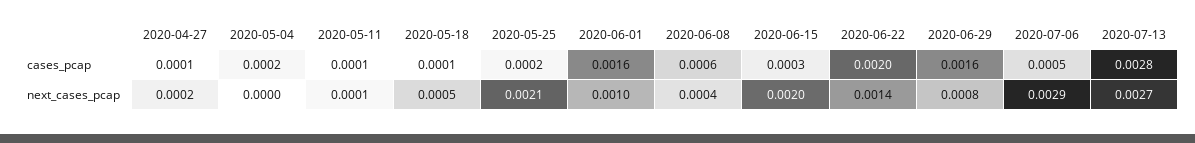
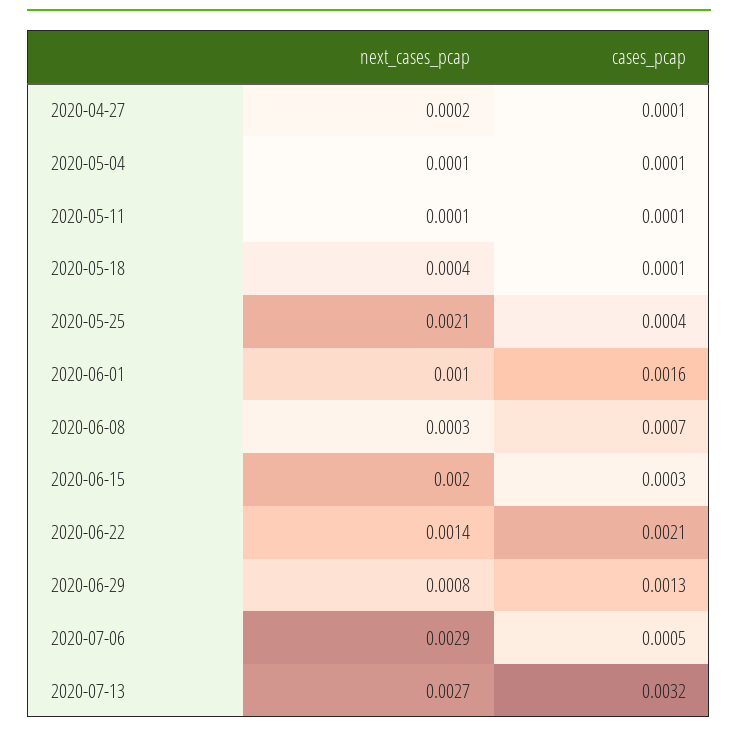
  {
    "2020-04-27": {
      "cases_pcap": 0.0001,
      "next_cases_pcap": 0.0002
    },
    "2020-05-04": {
-     "cases_pcap": 0.0002,
+     "cases_pcap": 0.0001,
-     "next_cases_pcap": 0
+     "next_cases_pcap": 0.0001
    },
    "2020-05-11": {
      "cases_pcap": 0.0001,
      "next_cases_pcap": 0.0001
    },
    "2020-05-18": {
      "cases_pcap": 0.0001,
-     "next_cases_pcap": 0.0005
+     "next_cases_pcap": 0.0004
    },
    "2020-05-25": {
-     "cases_pcap": 0.0002,
+     "cases_pcap": 0.0004,
      "next_cases_pcap": 0.0021
    },
    "2020-06-01": {
      "cases_pcap": 0.0016,
      "next_cases_pcap": 0.001
    },
    "2020-06-08": {
-     "cases_pcap": 0.0006,
+     "cases_pcap": 0.0007,
-     "next_cases_pcap": 0.0004
+     "next_cases_pcap": 0.0003
    },
    "2020-06-15": {
      "cases_pcap": 0.0003,
      "next_cases_pcap": 0.002
    },
    "2020-06-22": {
-     "cases_pcap": 0.002,
+     "cases_pcap": 0.0021,
      "next_cases_pcap": 0.0014
    },
    "2020-06-29": {
-     "cases_pcap": 0.0016,
+     "cases_pcap": 0.0013,
      "next_cases_pcap": 0.0008
    },
    "2020-07-06": {
      "cases_pcap": 0.0005,
      "next_cases_pcap": 0.0029
    },
    "2020-07-13": {
-     "cases_pcap": 0.0028,
+     "cases_pcap": 0.0032,
      "next_cases_pcap": 0.0027
    }
  }

